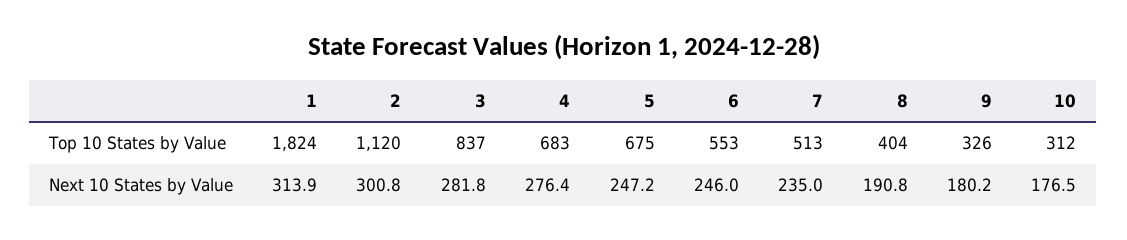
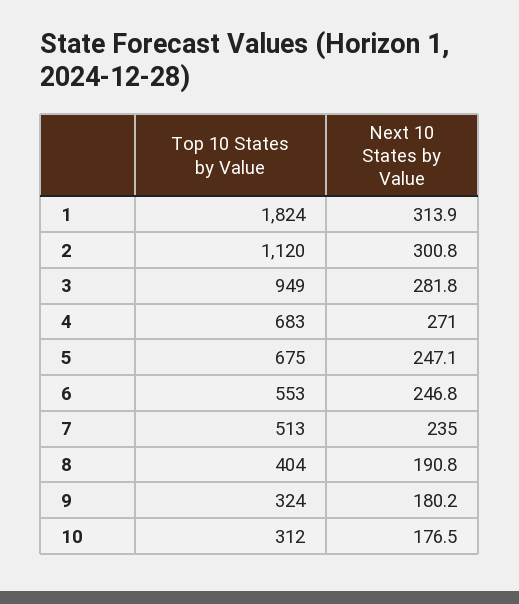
  {
    "1": {
      "Top 10 States by Value": 1824,
      "Next 10 States by Value": 313.9
    },
    "2": {
      "Top 10 States by Value": 1120,
      "Next 10 States by Value": 300.8
    },
    "3": {
-     "Top 10 States by Value": 837,
+     "Top 10 States by Value": 949,
      "Next 10 States by Value": 281.8
    },
    "4": {
      "Top 10 States by Value": 683,
-     "Next 10 States by Value": 276.4
+     "Next 10 States by Value": 271
    },
    "5": {
      "Top 10 States by Value": 675,
-     "Next 10 States by Value": 247.2
+     "Next 10 States by Value": 247.1
    },
    "6": {
      "Top 10 States by Value": 553,
-     "Next 10 States by Value": 246
+     "Next 10 States by Value": 246.8
    },
    "7": {
      "Top 10 States by Value": 513,
      "Next 10 States by Value": 235
    },
    "8": {
      "Top 10 States by Value": 404,
      "Next 10 States by Value": 190.8
    },
    "9": {
-     "Top 10 States by Value": 326,
+     "Top 10 States by Value": 324,
      "Next 10 States by Value": 180.2
    },
    "10": {
      "Top 10 States by Value": 312,
      "Next 10 States by Value": 176.5
    }
  }

